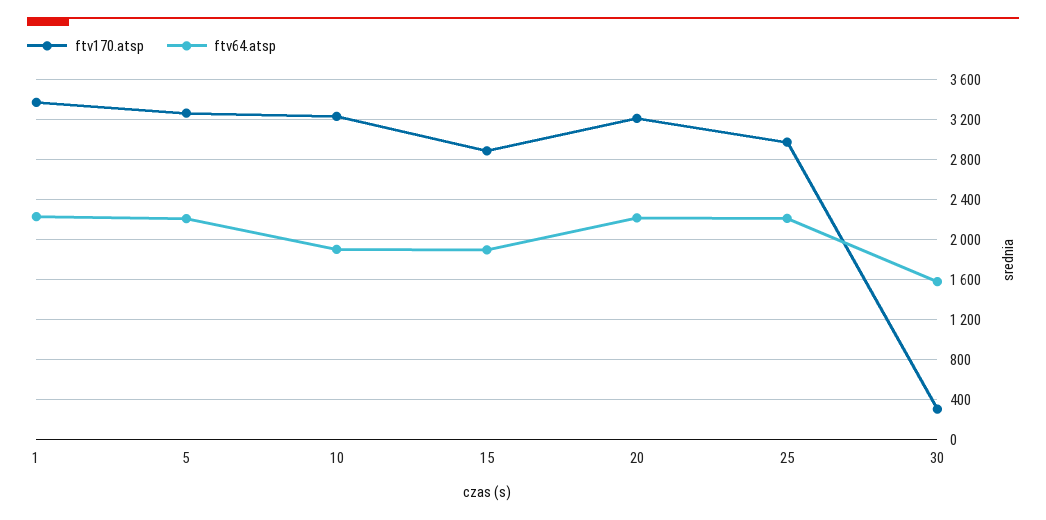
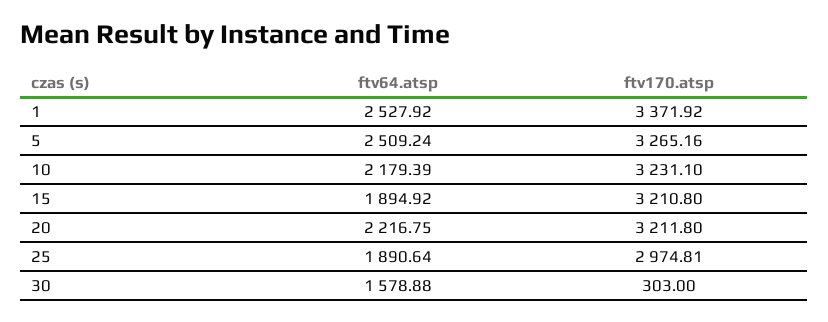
  {
    "ftv170.atsp": {
      "1": 3371.92,
      "5": 3265.16,
      "10": 3231.1,
-     "15": 2900,
+     "15": 3210.8,
      "20": 3211.8,
      "25": 2974.81,
      "30": 303
    },
    "ftv64.atsp": {
-     "1": 2200,
+     "1": 2527.92,
-     "5": 2200,
+     "5": 2509.24,
-     "10": 1900,
+     "10": 2179.39,
      "15": 1894.92,
      "20": 2216.75,
-     "25": 2200,
+     "25": 1890.64,
      "30": 1578.88
    }
  }

